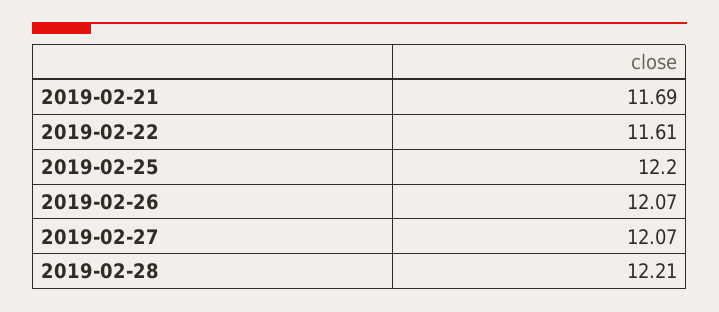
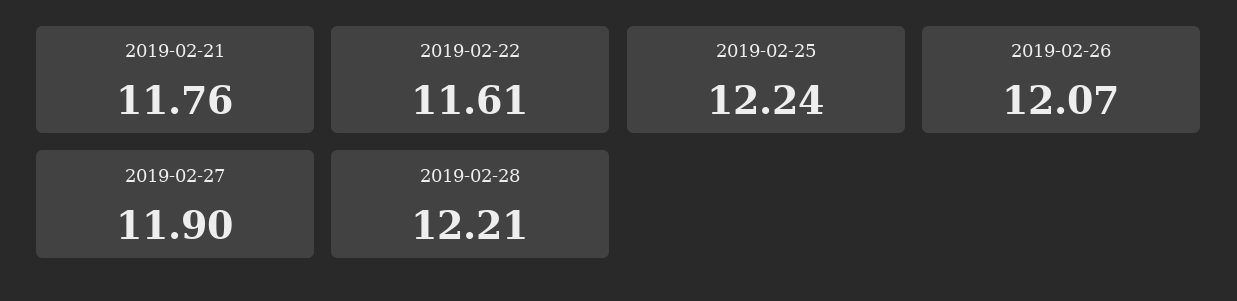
  {
-   "2019-02-21": 11.69,
+   "2019-02-21": 11.76,
    "2019-02-22": 11.61,
-   "2019-02-25": 12.2,
+   "2019-02-25": 12.24,
    "2019-02-26": 12.07,
-   "2019-02-27": 12.07,
+   "2019-02-27": 11.9,
    "2019-02-28": 12.21
  }

